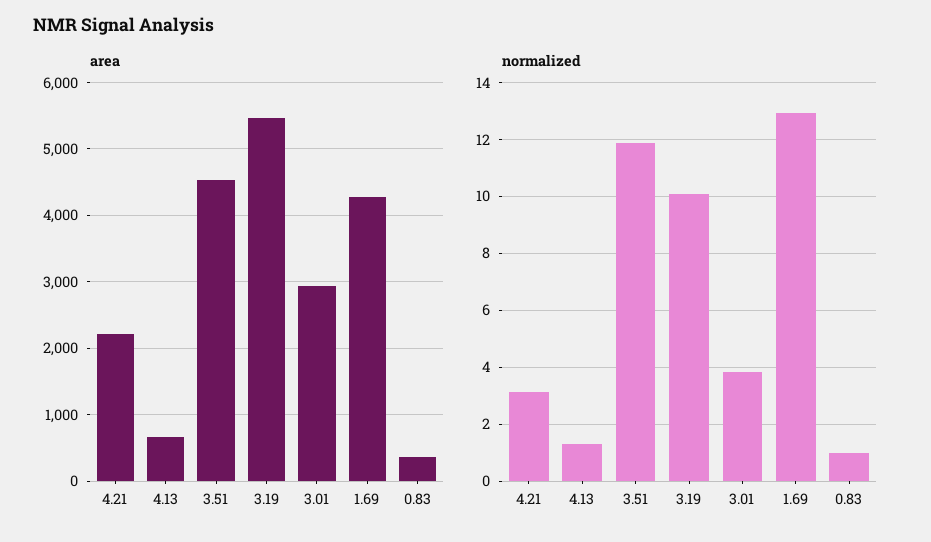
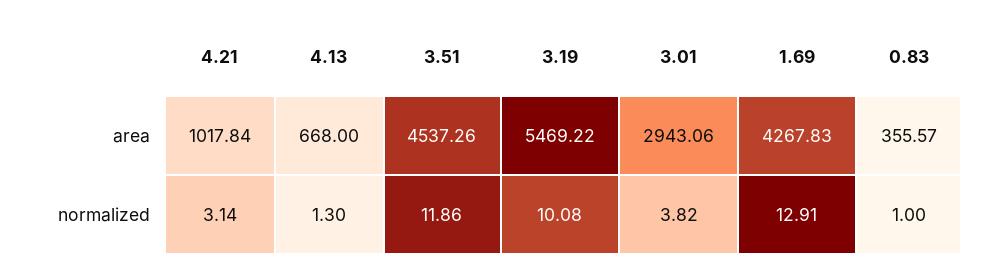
  {
    "area": {
-     "4.21": 2200,
+     "4.21": 1017.84,
      "4.13": 668,
      "3.51": 4537.26,
      "3.19": 5469.22,
      "3.01": 2943.06,
      "1.69": 4267.83,
      "0.83": 355.57
    },
    "normalized": {
      "4.21": 3.14,
      "4.13": 1.3,
      "3.51": 11.86,
      "3.19": 10.08,
      "3.01": 3.82,
      "1.69": 12.91,
      "0.83": 1
    }
  }

